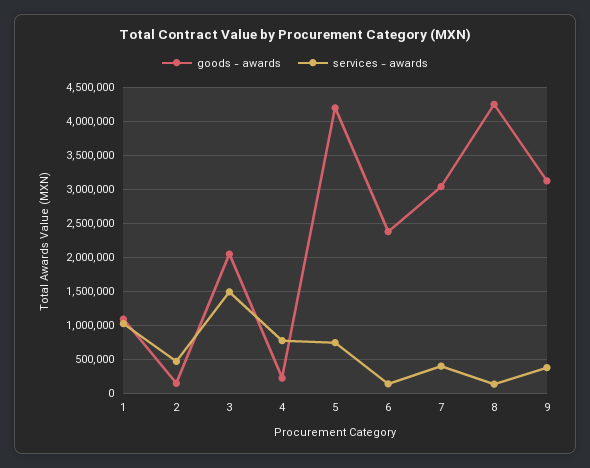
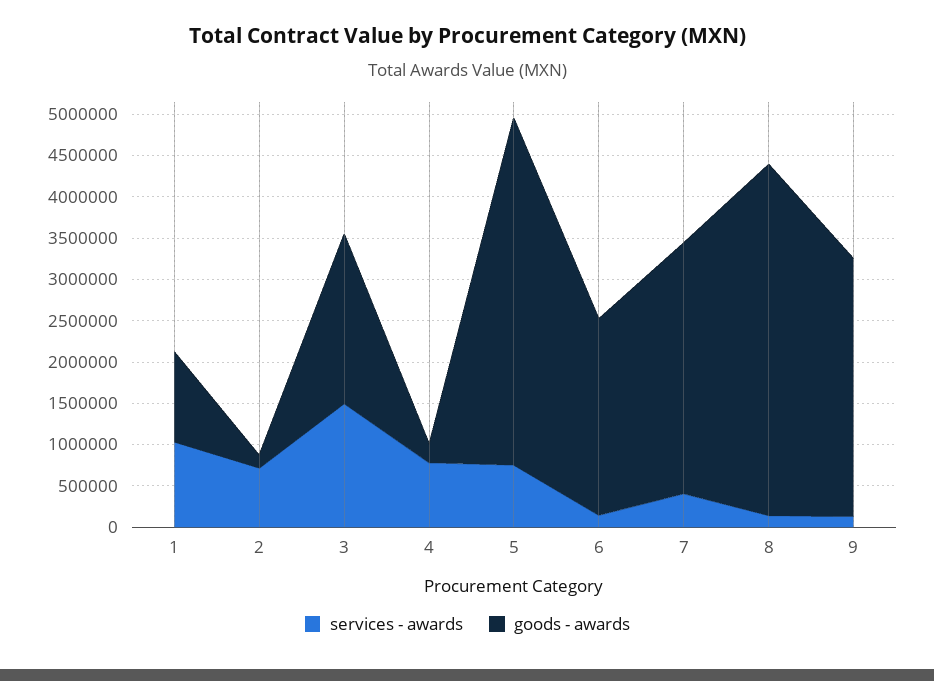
  {
    "goods - awards": {
      "1": 1100000,
      "2": 200000,
      "3": 2000000,
      "4": 200000,
      "5": 4200000,
      "6": 2400000,
      "7": 3000000,
      "8": 4300000,
      "9": 3100000
    },
    "services - awards": {
      "1": 1000000,
-     "2": 500000,
+     "2": 700000,
      "3": 1500000,
      "4": 800000,
      "5": 800000,
      "6": 100000,
      "7": 400000,
      "8": 100000,
-     "9": 400000
+     "9": 100000
    }
  }

